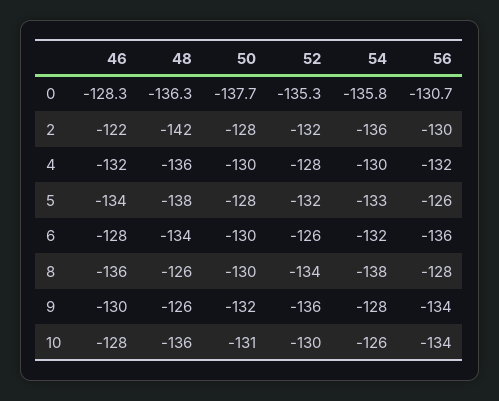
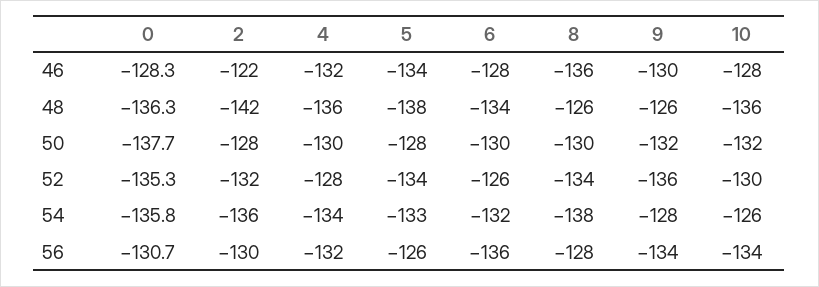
  {
    "46": {
      "0": -128.3,
      "2": -122,
      "4": -132,
      "5": -134,
      "6": -128,
      "8": -136,
      "9": -130,
      "10": -128
    },
    "48": {
      "0": -136.3,
      "2": -142,
      "4": -136,
      "5": -138,
      "6": -134,
      "8": -126,
      "9": -126,
      "10": -136
    },
    "50": {
      "0": -137.7,
      "2": -128,
      "4": -130,
      "5": -128,
      "6": -130,
      "8": -130,
      "9": -132,
-     "10": -131
+     "10": -132
    },
    "52": {
      "0": -135.3,
      "2": -132,
      "4": -128,
-     "5": -132,
+     "5": -134,
      "6": -126,
      "8": -134,
      "9": -136,
      "10": -130
    },
    "54": {
      "0": -135.8,
      "2": -136,
-     "4": -130,
+     "4": -134,
      "5": -133,
      "6": -132,
      "8": -138,
      "9": -128,
      "10": -126
    },
    "56": {
      "0": -130.7,
      "2": -130,
      "4": -132,
      "5": -126,
      "6": -136,
      "8": -128,
      "9": -134,
      "10": -134
    }
  }

